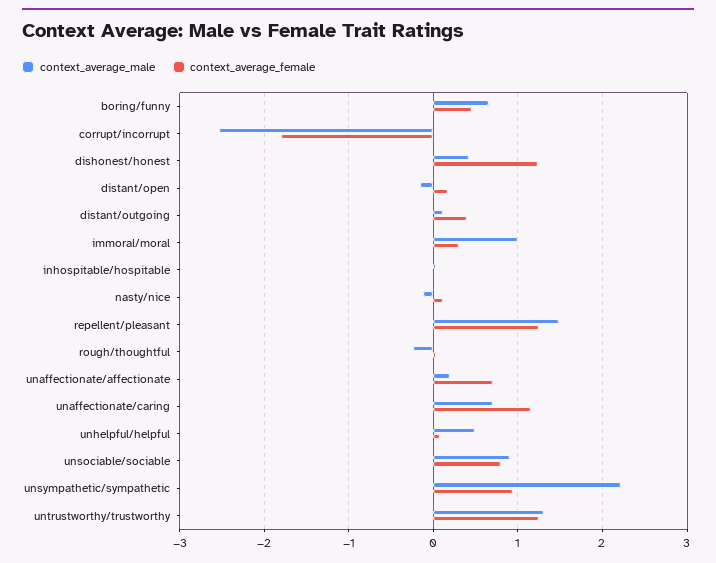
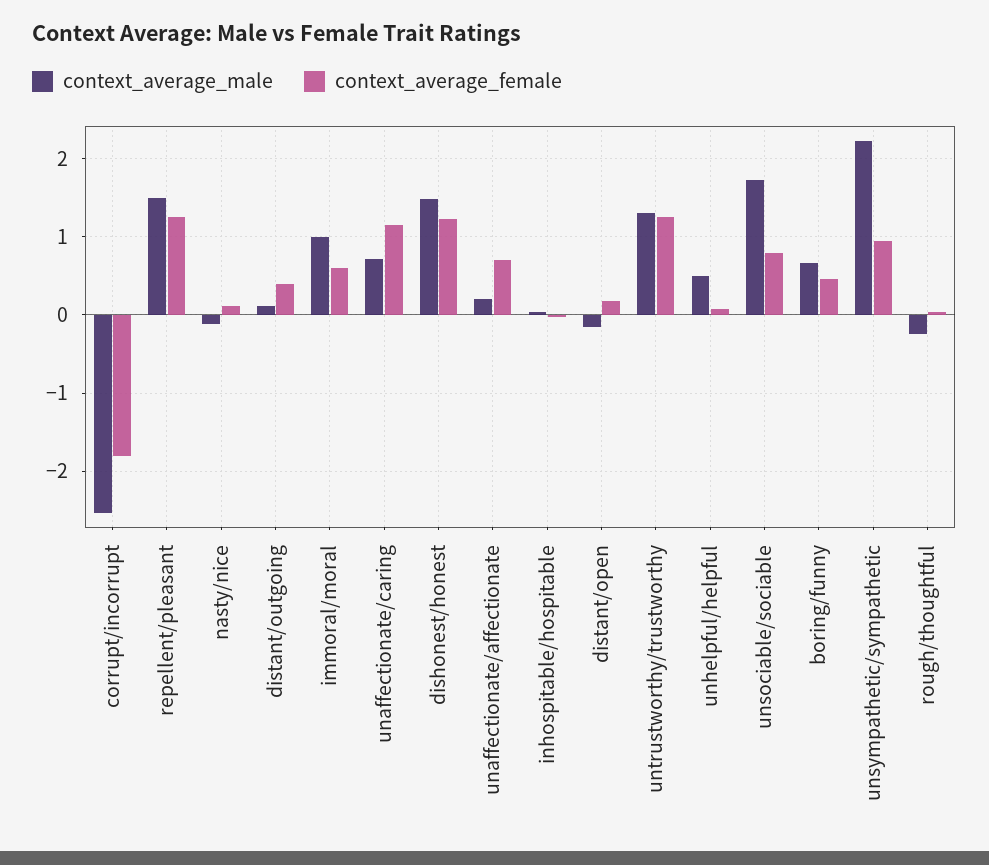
  {
    "context_average_male": {
      "boring/funny": 0.7,
      "corrupt/incorrupt": -2.5,
-     "dishonest/honest": 0.4,
+     "dishonest/honest": 1.5,
      "distant/open": -0.2,
      "distant/outgoing": 0.1,
      "immoral/moral": 1,
      "inhospitable/hospitable": 0,
      "nasty/nice": -0.1,
      "repellent/pleasant": 1.5,
      "rough/thoughtful": -0.2,
      "unaffectionate/affectionate": 0.2,
      "unaffectionate/caring": 0.7,
      "unhelpful/helpful": 0.5,
-     "unsociable/sociable": 0.9,
+     "unsociable/sociable": 1.7,
      "unsympathetic/sympathetic": 2.2,
      "untrustworthy/trustworthy": 1.3
    },
    "context_average_female": {
      "boring/funny": 0.5,
      "corrupt/incorrupt": -1.8,
      "dishonest/honest": 1.2,
      "distant/open": 0.2,
      "distant/outgoing": 0.4,
-     "immoral/moral": 0.3,
+     "immoral/moral": 0.6,
      "inhospitable/hospitable": 0,
      "nasty/nice": 0.1,
      "repellent/pleasant": 1.3,
      "rough/thoughtful": 0,
      "unaffectionate/affectionate": 0.7,
      "unaffectionate/caring": 1.1,
      "unhelpful/helpful": 0.1,
      "unsociable/sociable": 0.8,
      "unsympathetic/sympathetic": 0.9,
      "untrustworthy/trustworthy": 1.2
    }
  }

